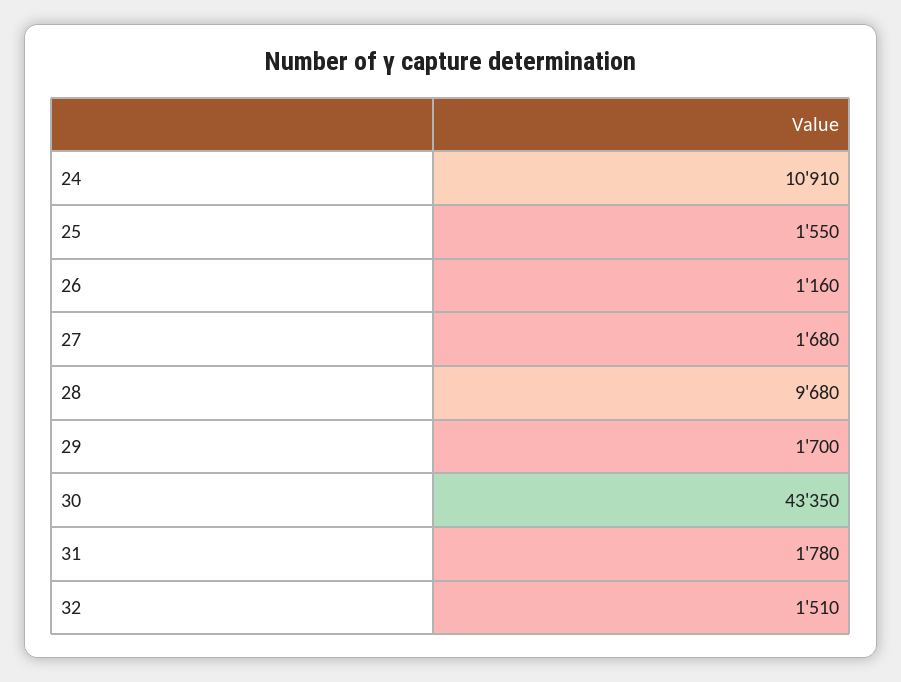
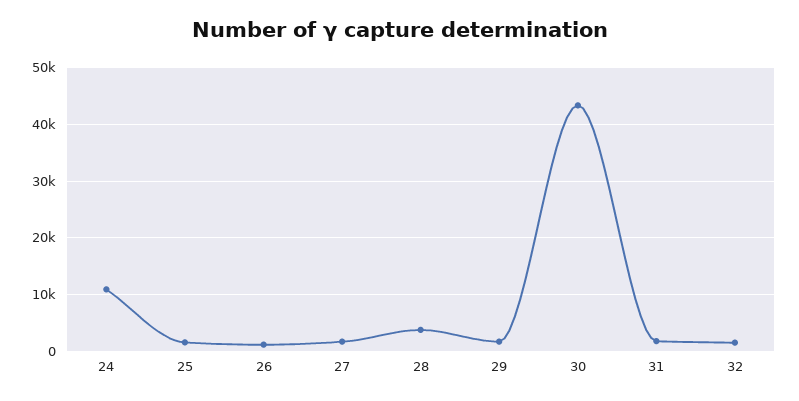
  {
    "24": 10910,
    "25": 1550,
    "26": 1160,
    "27": 1680,
-   "28": 9680,
+   "28": 4000,
    "29": 1700,
    "30": 43350,
    "31": 1780,
    "32": 1510
  }

